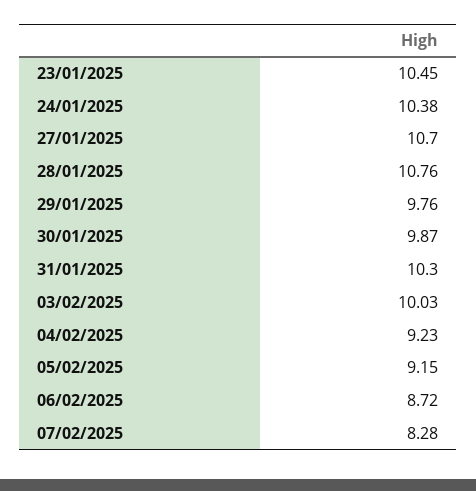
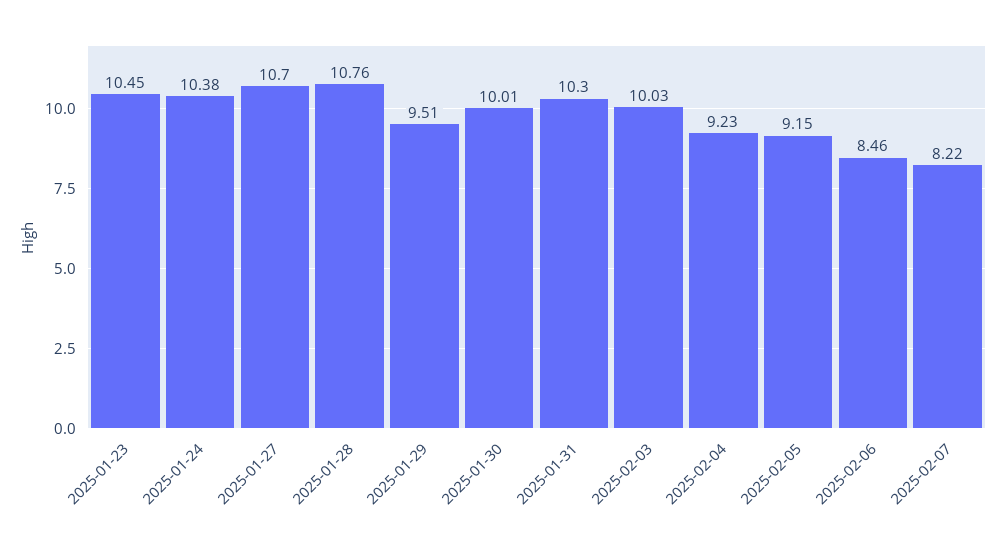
  {
    "23/01/2025": 10.45,
    "24/01/2025": 10.38,
    "27/01/2025": 10.7,
    "28/01/2025": 10.76,
-   "29/01/2025": 9.76,
+   "29/01/2025": 9.51,
-   "30/01/2025": 9.87,
+   "30/01/2025": 10.01,
    "31/01/2025": 10.3,
    "03/02/2025": 10.03,
    "04/02/2025": 9.23,
    "05/02/2025": 9.15,
-   "06/02/2025": 8.72,
+   "06/02/2025": 8.46,
-   "07/02/2025": 8.28
+   "07/02/2025": 8.22
  }

